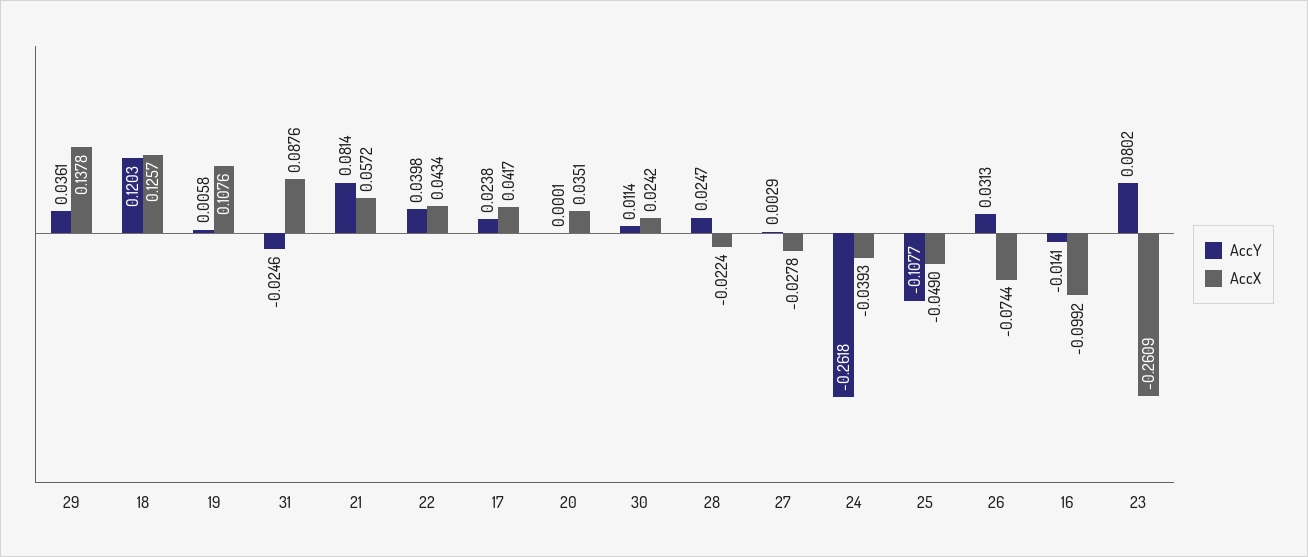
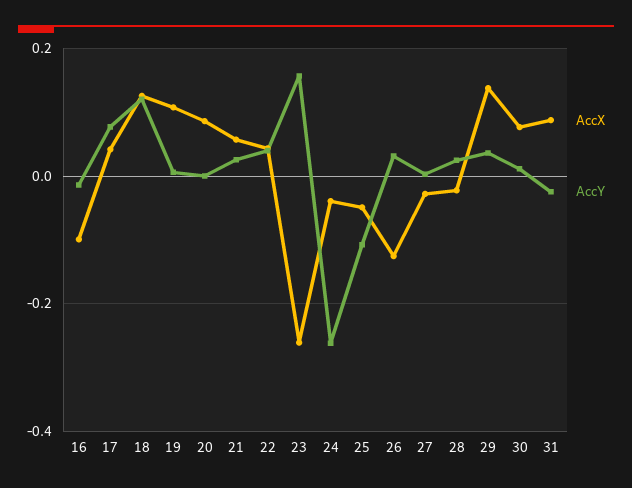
  {
    "AccY": {
      "29": 0.0361,
      "18": 0.1203,
      "19": 0.0058,
      "31": -0.0246,
-     "21": 0.0814,
+     "21": 0.02,
      "22": 0.0398,
-     "17": 0.0238,
+     "17": 0.08,
      "20": 0.0001,
      "30": 0.0114,
      "28": 0.0247,
      "27": 0.0029,
      "24": -0.2618,
      "25": -0.1077,
      "26": 0.0313,
      "16": -0.0141,
-     "23": 0.0802
+     "23": 0.16
    },
    "AccX": {
      "29": 0.1378,
      "18": 0.1257,
      "19": 0.1076,
      "31": 0.0876,
      "21": 0.0572,
      "22": 0.0434,
      "17": 0.0417,
-     "20": 0.0351,
+     "20": 0.08,
-     "30": 0.0242,
+     "30": 0.08,
      "28": -0.0224,
      "27": -0.0278,
      "24": -0.0393,
      "25": -0.049,
-     "26": -0.0744,
+     "26": -0.12,
      "16": -0.0992,
      "23": -0.2609
    }
  }

